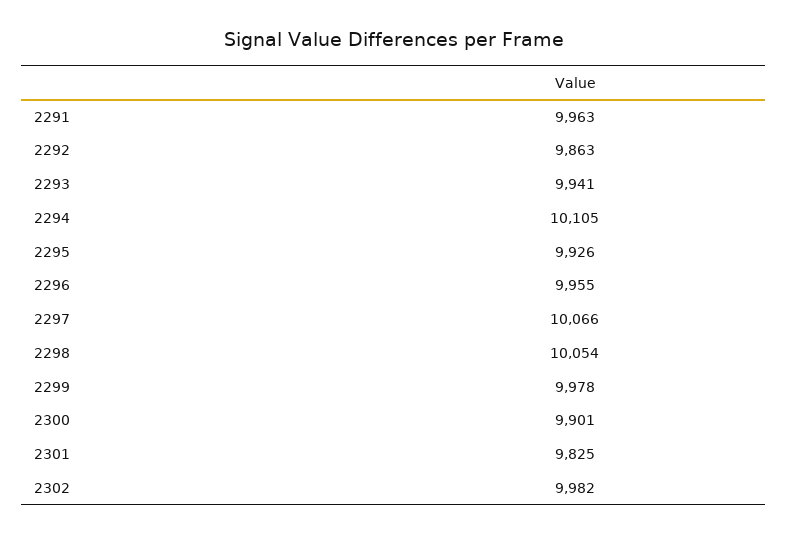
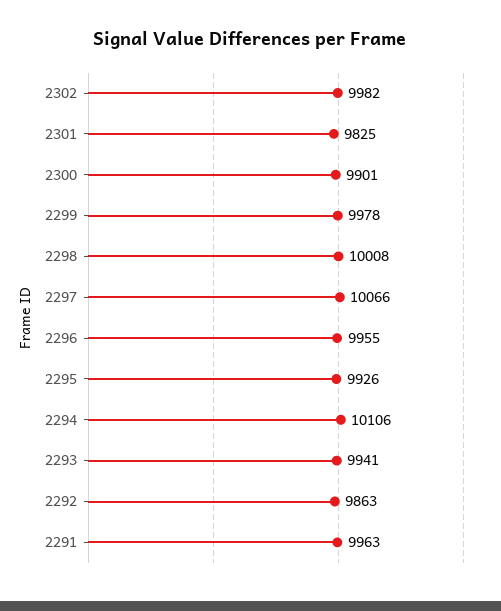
  {
    "2291": 9963,
    "2292": 9863,
    "2293": 9941,
-   "2294": 10105,
+   "2294": 10106,
    "2295": 9926,
    "2296": 9955,
    "2297": 10066,
-   "2298": 10054,
+   "2298": 10008,
    "2299": 9978,
    "2300": 9901,
    "2301": 9825,
    "2302": 9982
  }

